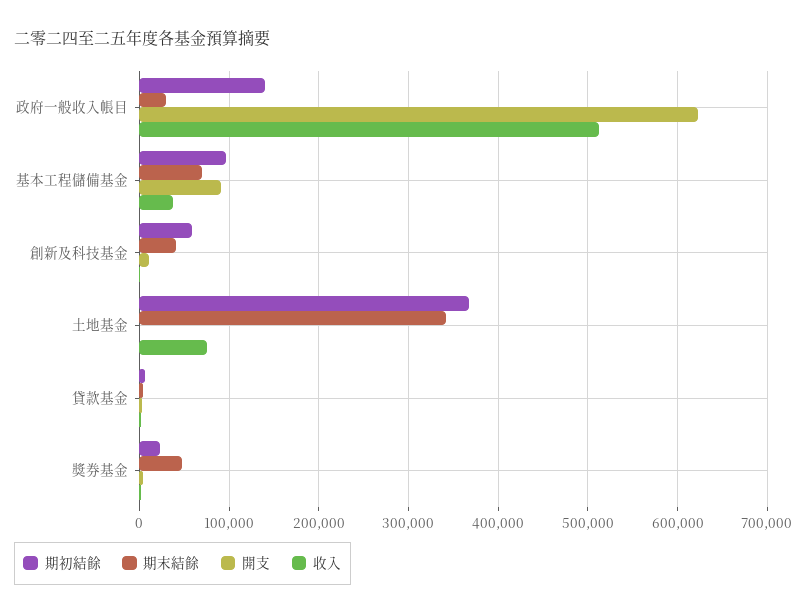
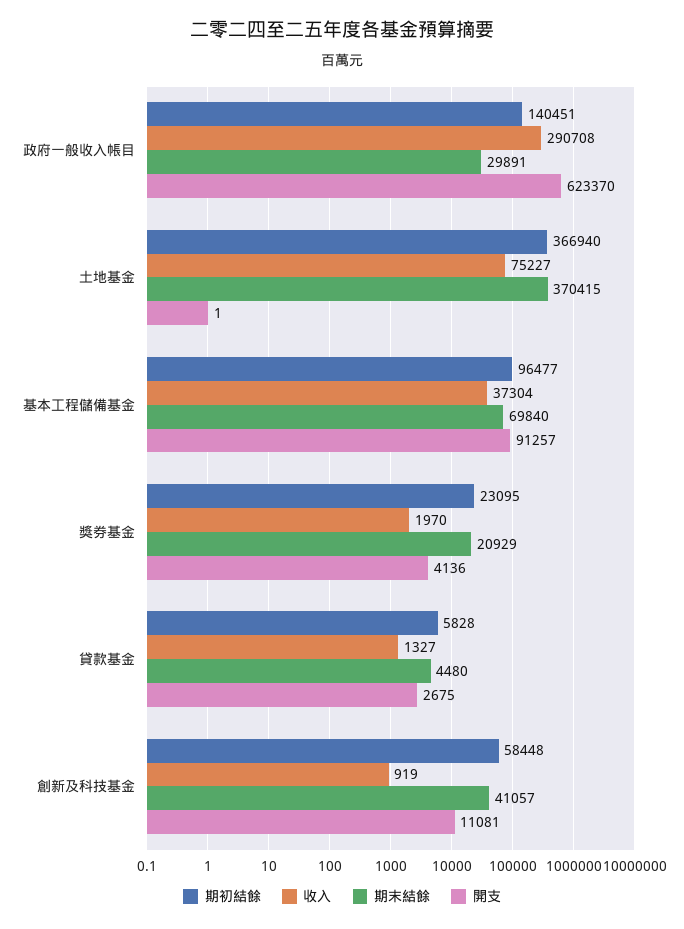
  {
    "期初結餘": {
      "政府一般收入帳目": 140451,
      "基本工程儲備基金": 96477,
      "創新及科技基金": 58448,
      "土地基金": 366940,
      "貸款基金": 5828,
      "獎券基金": 23095
    },
    "期末結餘": {
      "政府一般收入帳目": 29891,
      "基本工程儲備基金": 69840,
      "創新及科技基金": 41057,
-     "土地基金": 340000,
+     "土地基金": 370415,
      "貸款基金": 4480,
-     "獎券基金": 50000
+     "獎券基金": 20929
    },
    "開支": {
      "政府一般收入帳目": 623370,
      "基本工程儲備基金": 91257,
      "創新及科技基金": 11081,
      "土地基金": 1,
      "貸款基金": 2675,
      "獎券基金": 4136
    },
    "收入": {
-     "政府一般收入帳目": 510000,
+     "政府一般收入帳目": 290708,
      "基本工程儲備基金": 37304,
      "創新及科技基金": 919,
      "土地基金": 75227,
      "貸款基金": 1327,
      "獎券基金": 1970
    }
  }

